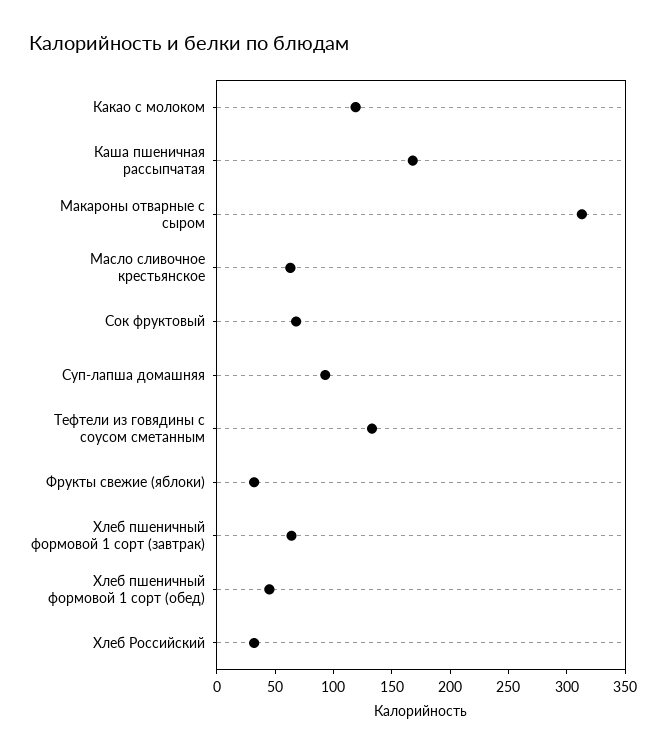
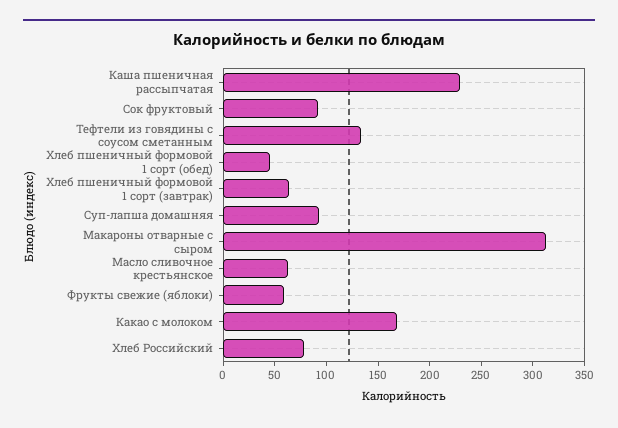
  {
-   "Какао с молоком": 120,
+   "Какао с молоком": 170,
-   "Каша пшеничная рассыпчатая": 170,
+   "Каша пшеничная рассыпчатая": 230,
    "Макароны отварные с сыром": 310,
    "Масло сливочное крестьянское": 60,
-   "Сок фруктовый": 70,
+   "Сок фруктовый": 90,
    "Суп-лапша домашняя": 90,
    "Тефтели из говядины с соусом сметанным": 130,
-   "Фрукты свежие (яблоки)": 30,
+   "Фрукты свежие (яблоки)": 60,
    "Хлеб пшеничный формовой 1 сорт (завтрак)": 60,
    "Хлеб пшеничный формовой 1 сорт (обед)": 50,
-   "Хлеб Российский": 30
+   "Хлеб Российский": 80
  }

